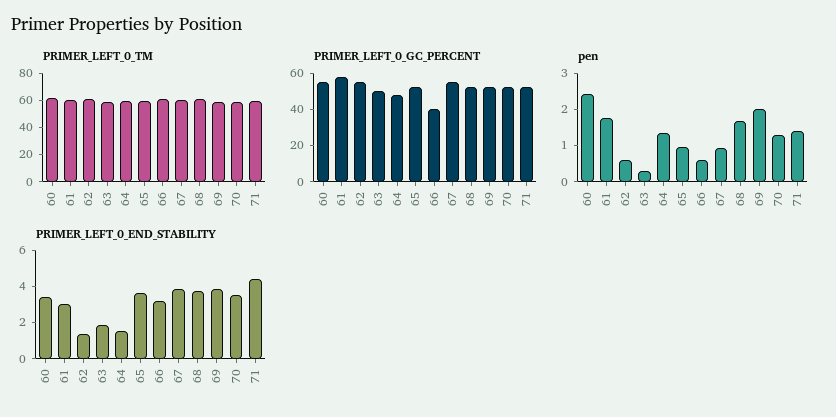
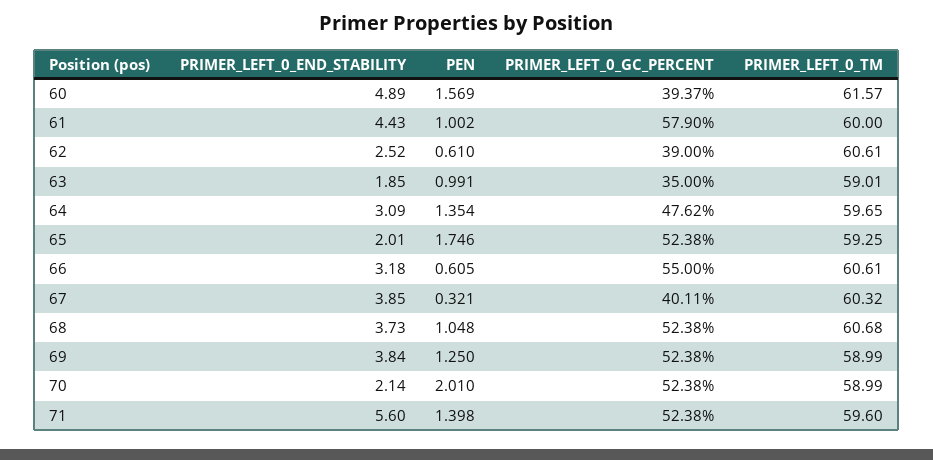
  {
    "PRIMER_LEFT_0_TM": {
      "60": 61.57,
      "61": 60,
      "62": 60.61,
      "63": 59.01,
      "64": 59.65,
      "65": 59.25,
      "66": 60.61,
      "67": 60.32,
      "68": 60.68,
      "69": 58.99,
      "70": 58.99,
      "71": 59.6
    },
    "PRIMER_LEFT_0_GC_PERCENT": {
-     "60": 55,
+     "60": 39.37,
      "61": 57.9,
-     "62": 55,
+     "62": 39,
-     "63": 50,
+     "63": 35,
      "64": 47.62,
      "65": 52.38,
-     "66": 40,
+     "66": 55,
-     "67": 55,
+     "67": 40.11,
      "68": 52.38,
      "69": 52.38,
      "70": 52.38,
      "71": 52.38
    },
    "pen": {
-     "60": 2.5,
+     "60": 1.569,
-     "61": 1.75,
+     "61": 1.002,
      "62": 0.61,
-     "63": 0.25,
+     "63": 0.991,
      "64": 1.354,
-     "65": 1,
+     "65": 1.746,
      "66": 0.605,
-     "67": 1,
+     "67": 0.321,
-     "68": 1.75,
+     "68": 1.048,
-     "69": 2,
+     "69": 1.25,
-     "70": 1.25,
+     "70": 2.01,
      "71": 1.398
    },
    "PRIMER_LEFT_0_END_STABILITY": {
-     "60": 3.5,
+     "60": 4.89,
-     "61": 3,
+     "61": 4.43,
-     "62": 1.5,
+     "62": 2.52,
      "63": 1.85,
-     "64": 1.5,
+     "64": 3.09,
-     "65": 3.5,
+     "65": 2.01,
      "66": 3.18,
      "67": 3.85,
      "68": 3.73,
      "69": 3.84,
-     "70": 3.5,
+     "70": 2.14,
-     "71": 4.5
+     "71": 5.6
    }
  }

